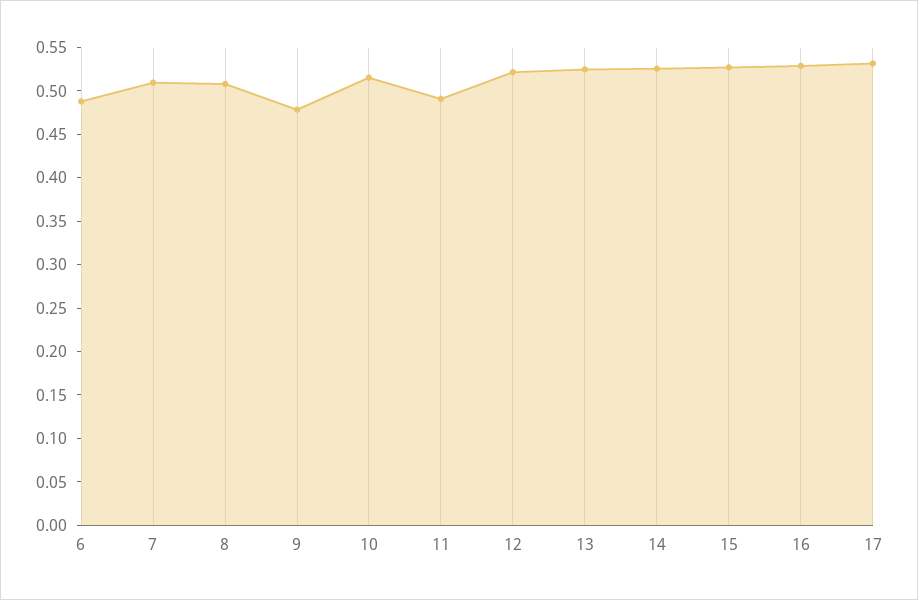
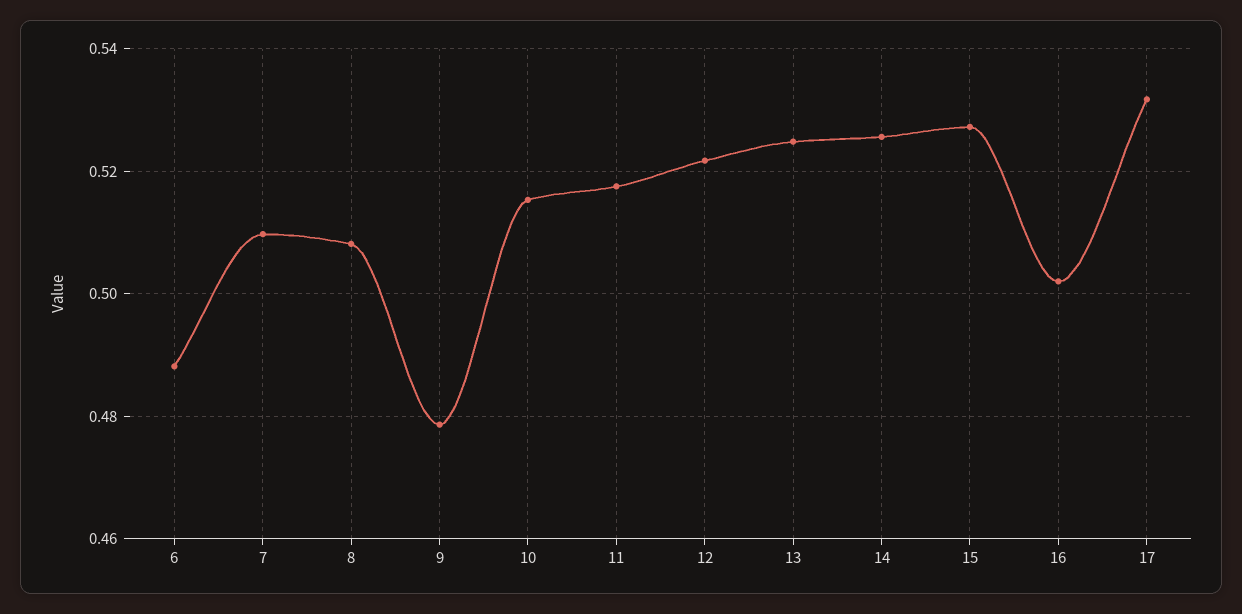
  {
    "6": 0.488,
    "7": 0.51,
    "8": 0.508,
    "9": 0.478,
    "10": 0.516,
-   "11": 0.49,
+   "11": 0.518,
    "12": 0.522,
    "13": 0.524,
    "14": 0.526,
    "15": 0.528,
-   "16": 0.53,
+   "16": 0.502,
    "17": 0.532
  }

